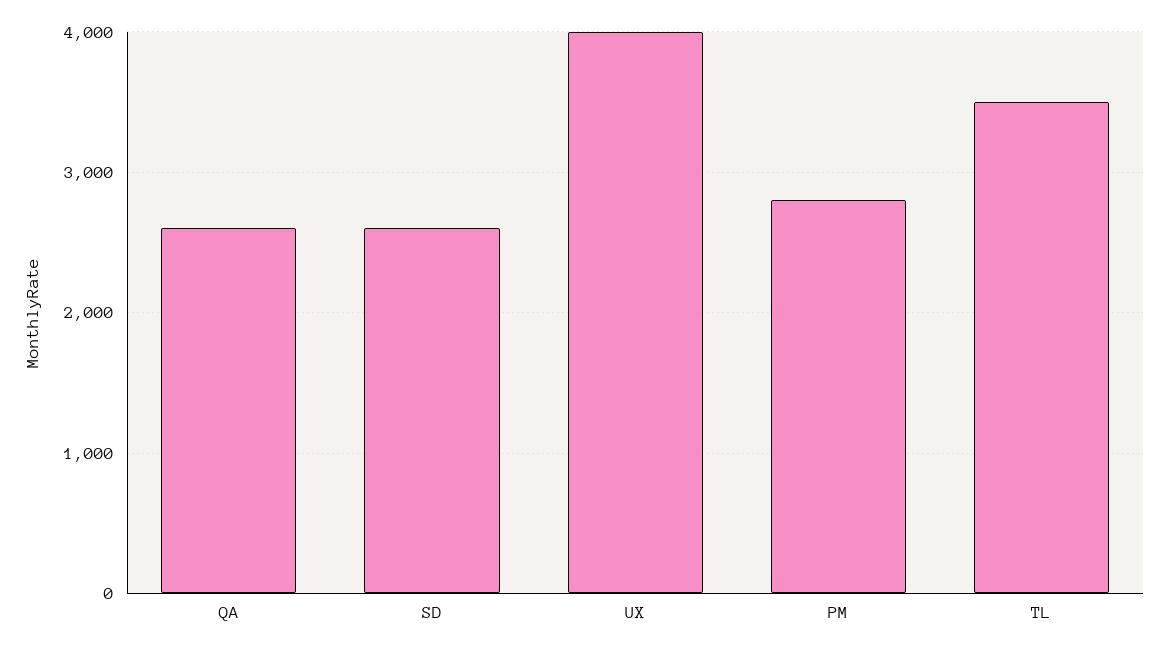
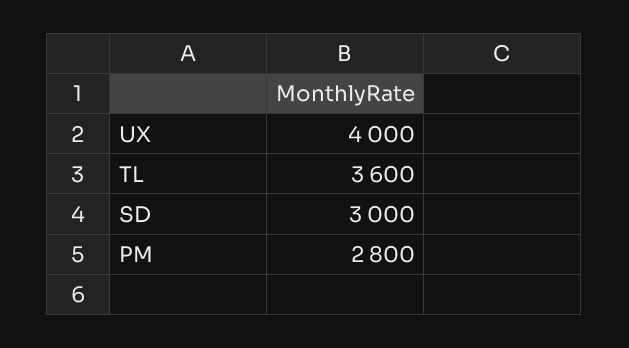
  {
-   "QA": 2600,
-   "SD": 2600,
+   "SD": 3000,
    "UX": 4000,
    "PM": 2800,
-   "TL": 3500
+   "TL": 3600
  }

